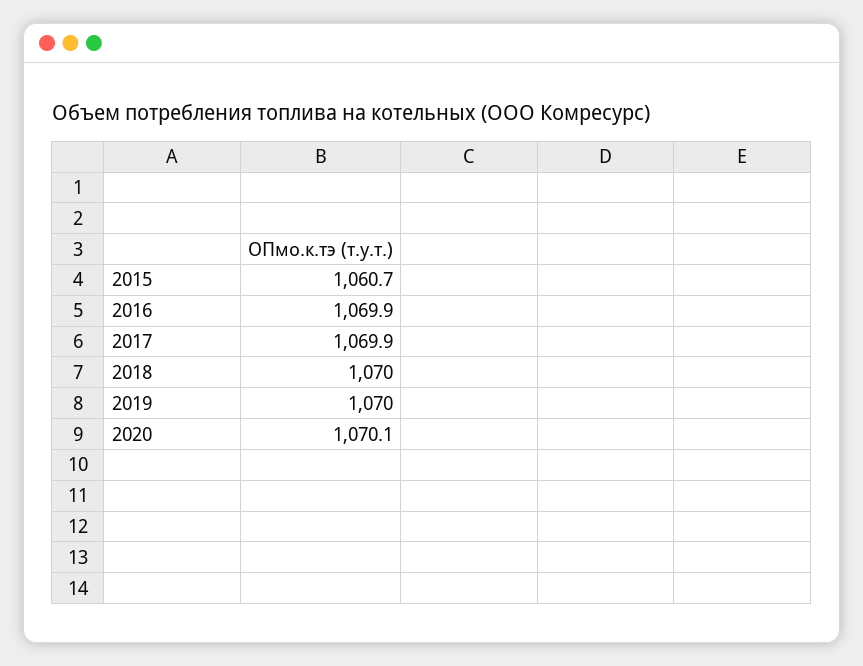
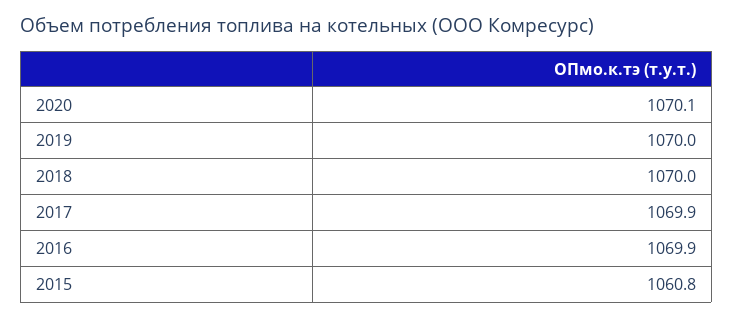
  {
-   "2015": 1060.7,
+   "2015": 1060.8,
    "2016": 1069.9,
    "2017": 1069.9,
    "2018": 1070,
    "2019": 1070,
    "2020": 1070.1
  }

